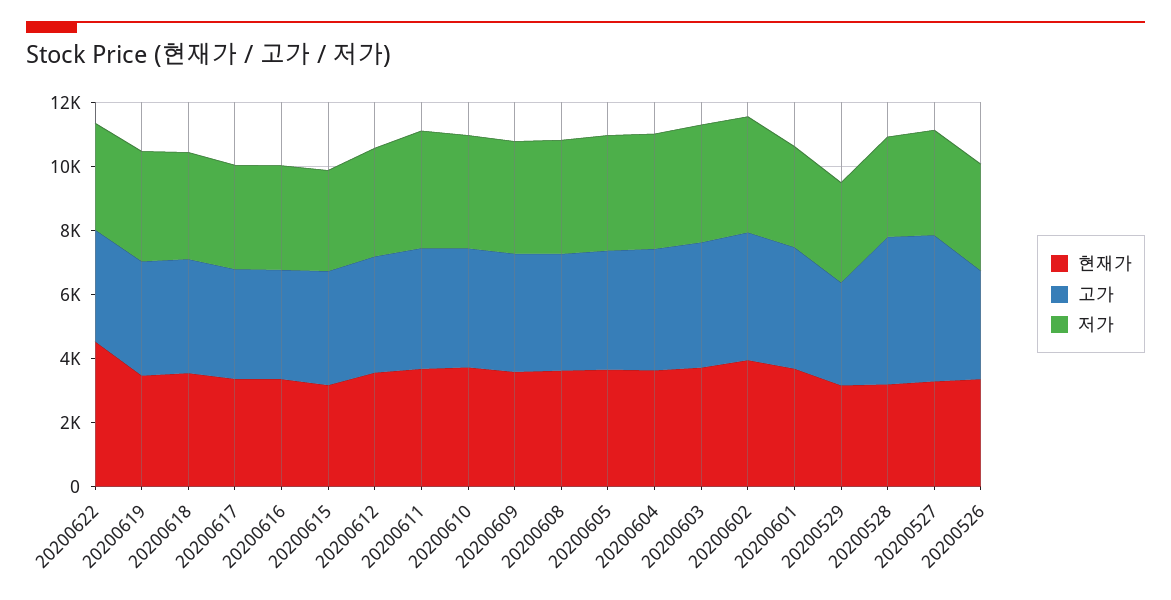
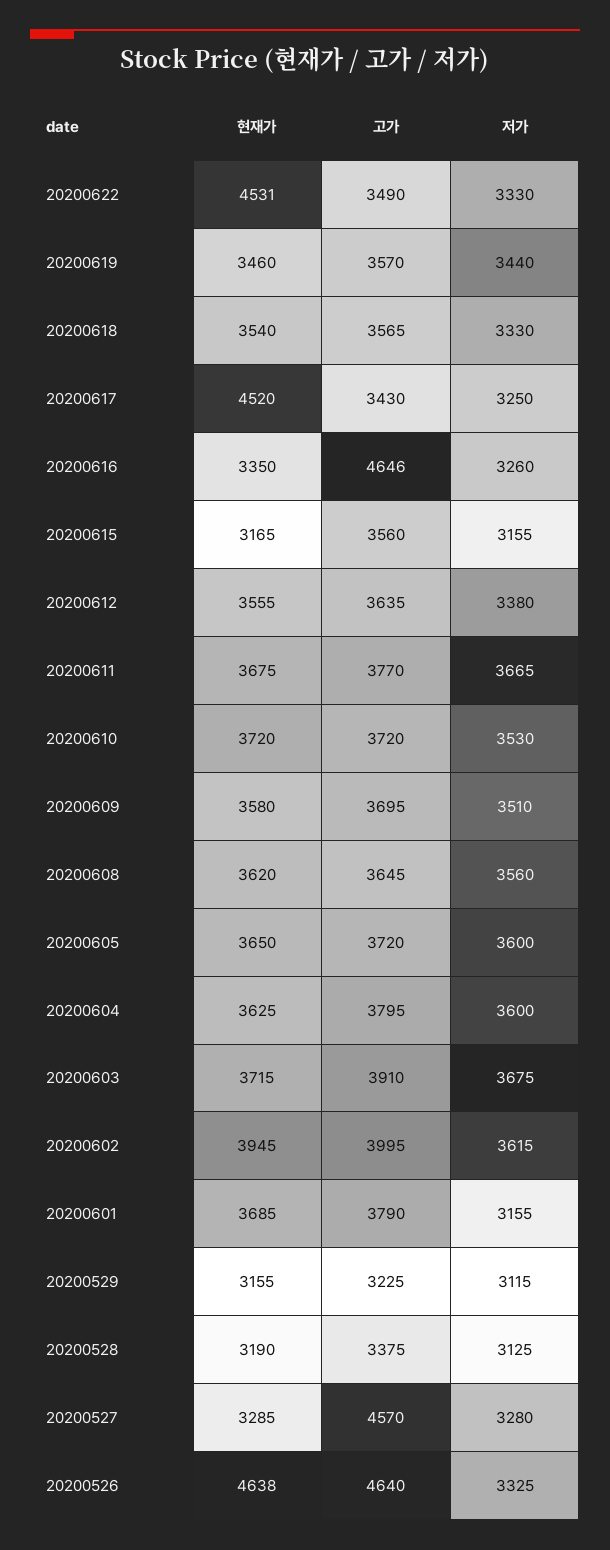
  {
    "현재가": {
      "20200622": 4531,
      "20200619": 3460,
      "20200618": 3540,
-     "20200617": 3500,
+     "20200617": 4520,
      "20200616": 3350,
      "20200615": 3165,
      "20200612": 3555,
      "20200611": 3675,
      "20200610": 3720,
      "20200609": 3580,
      "20200608": 3620,
      "20200605": 3650,
      "20200604": 3625,
      "20200603": 3715,
      "20200602": 3945,
      "20200601": 3685,
      "20200529": 3155,
      "20200528": 3190,
      "20200527": 3285,
-     "20200526": 3500
+     "20200526": 4638
    },
    "고가": {
      "20200622": 3490,
      "20200619": 3570,
      "20200618": 3565,
      "20200617": 3430,
-     "20200616": 3500,
+     "20200616": 4646,
      "20200615": 3560,
      "20200612": 3635,
      "20200611": 3770,
      "20200610": 3720,
      "20200609": 3695,
      "20200608": 3645,
      "20200605": 3720,
      "20200604": 3795,
      "20200603": 3910,
      "20200602": 3995,
      "20200601": 3790,
      "20200529": 3225,
-     "20200528": 4500,
+     "20200528": 3375,
      "20200527": 4570,
-     "20200526": 3500
+     "20200526": 4640
    },
    "저가": {
      "20200622": 3330,
      "20200619": 3440,
      "20200618": 3330,
      "20200617": 3250,
      "20200616": 3260,
      "20200615": 3155,
      "20200612": 3380,
      "20200611": 3665,
      "20200610": 3530,
      "20200609": 3510,
      "20200608": 3560,
      "20200605": 3600,
      "20200604": 3600,
      "20200603": 3675,
      "20200602": 3615,
      "20200601": 3155,
      "20200529": 3115,
      "20200528": 3125,
      "20200527": 3280,
      "20200526": 3325
    }
  }

